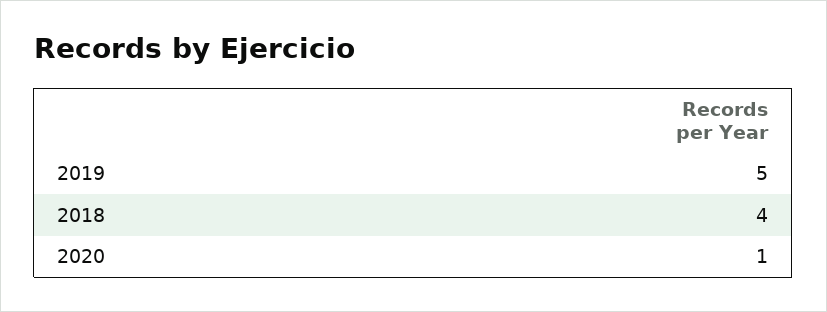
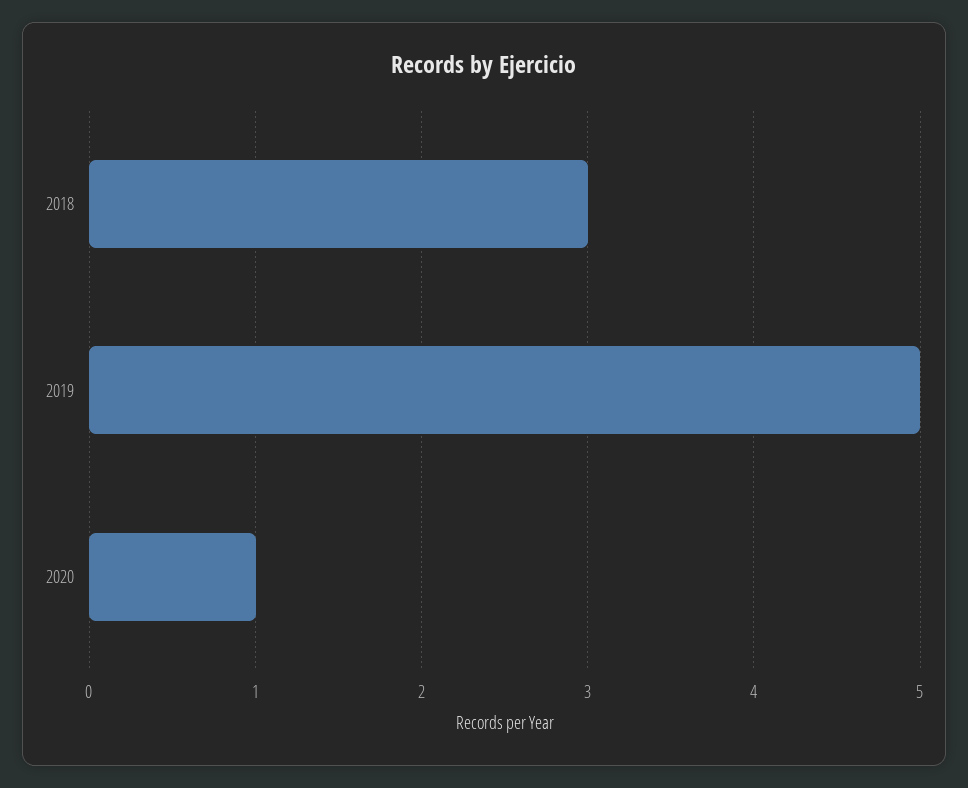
  {
    "2019": 5,
-   "2018": 4,
+   "2018": 3,
    "2020": 1
  }

